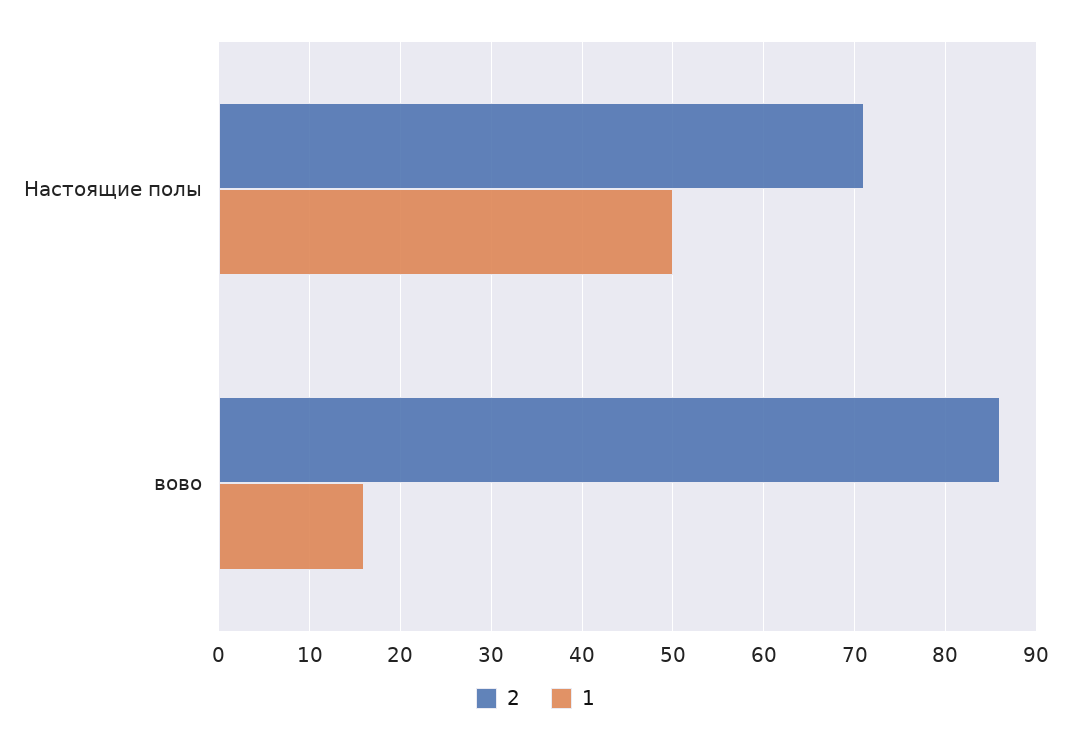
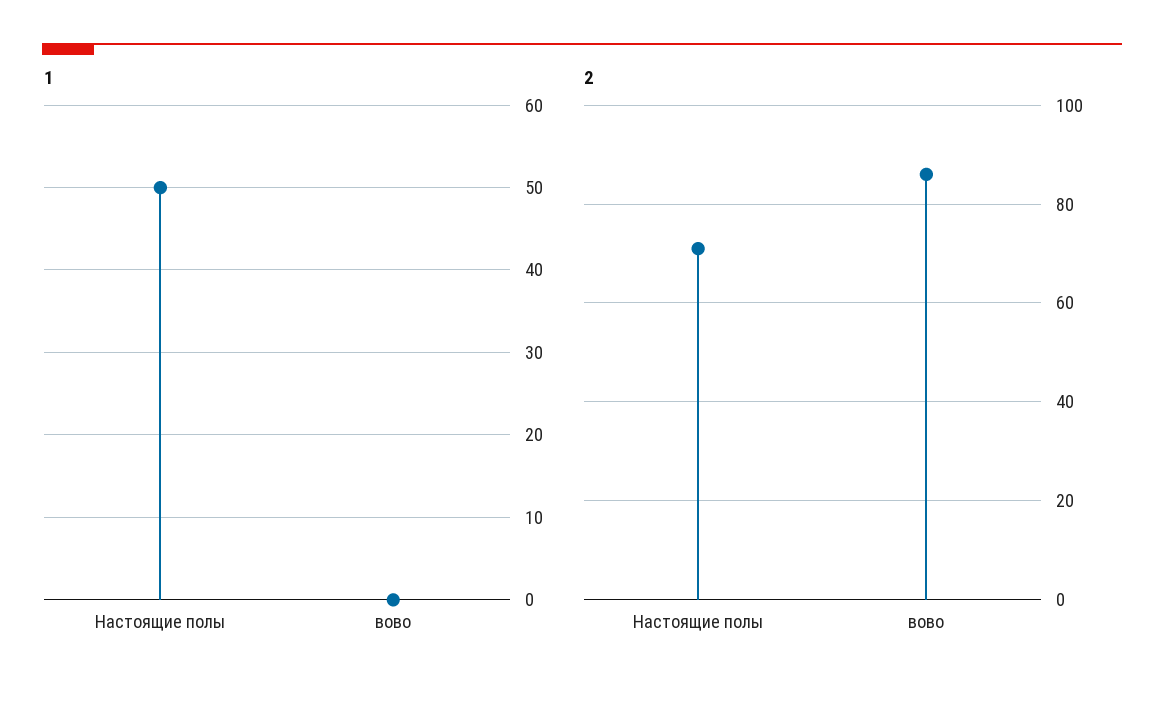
  {
    "2": {
      "Настоящие полы": 71,
      "вово": 86
    },
    "1": {
      "Настоящие полы": 50,
-     "вово": 16
+     "вово": 0
    }
  }

